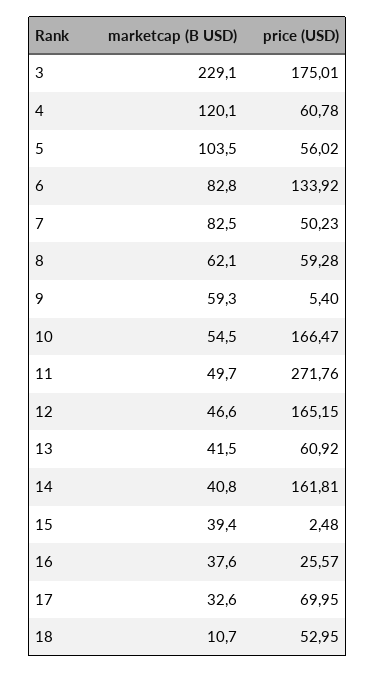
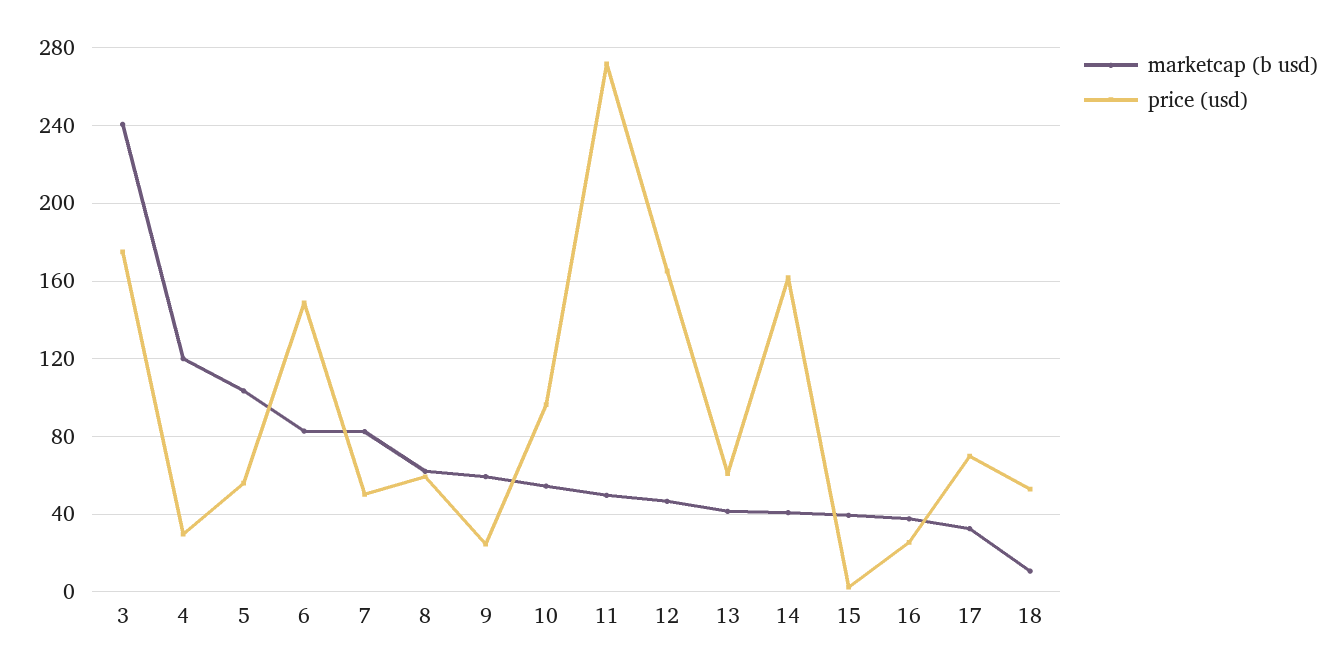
  {
    "marketcap (B USD)": {
-     "3": 229.1,
+     "3": 240,
      "4": 120.1,
      "5": 103.5,
      "6": 82.8,
      "7": 82.5,
      "8": 62.1,
      "9": 59.3,
      "10": 54.5,
      "11": 49.7,
      "12": 46.6,
      "13": 41.5,
      "14": 40.8,
      "15": 39.4,
      "16": 37.6,
      "17": 32.6,
      "18": 10.7
    },
    "price (USD)": {
      "3": 175.01,
-     "4": 60.78,
+     "4": 30,
      "5": 56.02,
-     "6": 133.92,
+     "6": 150,
      "7": 50.23,
      "8": 59.28,
-     "9": 5.4,
+     "9": 25,
-     "10": 166.47,
+     "10": 95,
      "11": 271.76,
      "12": 165.15,
      "13": 60.92,
      "14": 161.81,
      "15": 2.48,
      "16": 25.57,
      "17": 69.95,
      "18": 52.95
    }
  }

